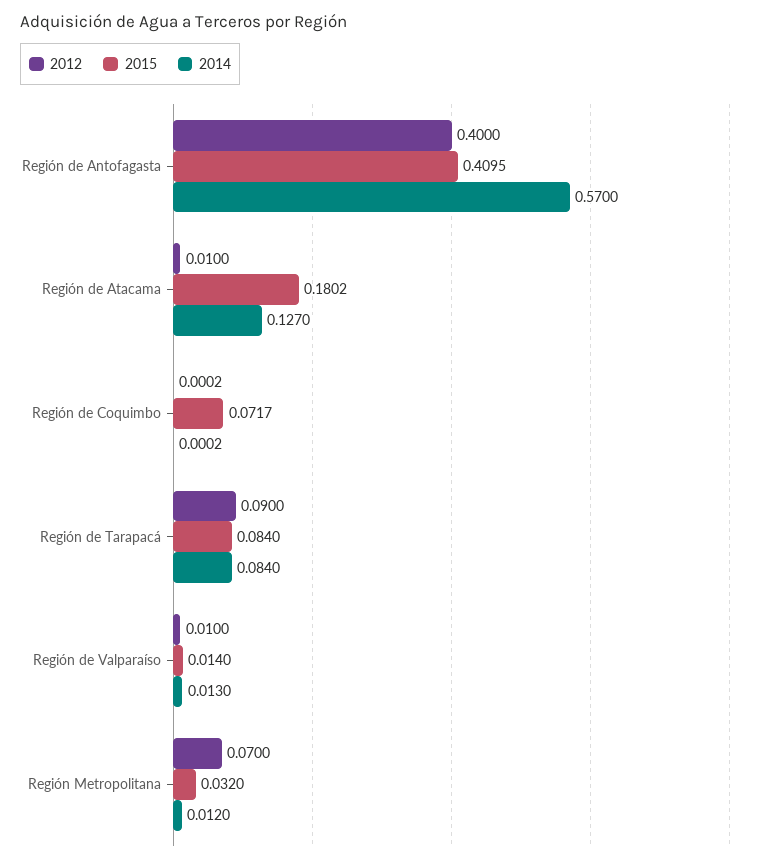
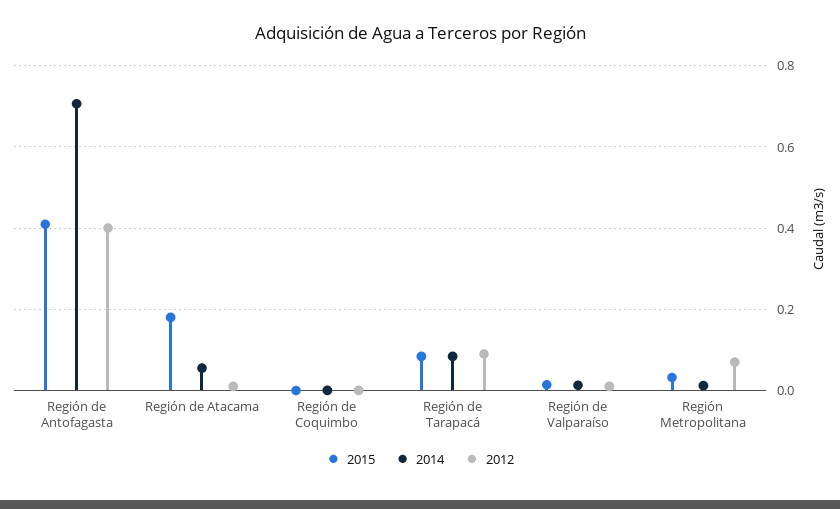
  {
    "2012": {
      "Región de Antofagasta": 0.4,
      "Región de Atacama": 0.01,
      "Región de Coquimbo": 0.0002,
      "Región de Tarapacá": 0.09,
      "Región de Valparaíso": 0.01,
      "Región Metropolitana": 0.07
    },
    "2015": {
      "Región de Antofagasta": 0.4095,
      "Región de Atacama": 0.1802,
-     "Región de Coquimbo": 0.0717,
+     "Región de Coquimbo": 0,
      "Región de Tarapacá": 0.084,
      "Región de Valparaíso": 0.014,
      "Región Metropolitana": 0.032
    },
    "2014": {
-     "Región de Antofagasta": 0.57,
+     "Región de Antofagasta": 0.7,
-     "Región de Atacama": 0.127,
+     "Región de Atacama": 0.06,
      "Región de Coquimbo": 0.0002,
      "Región de Tarapacá": 0.084,
      "Región de Valparaíso": 0.013,
      "Región Metropolitana": 0.012
    }
  }

